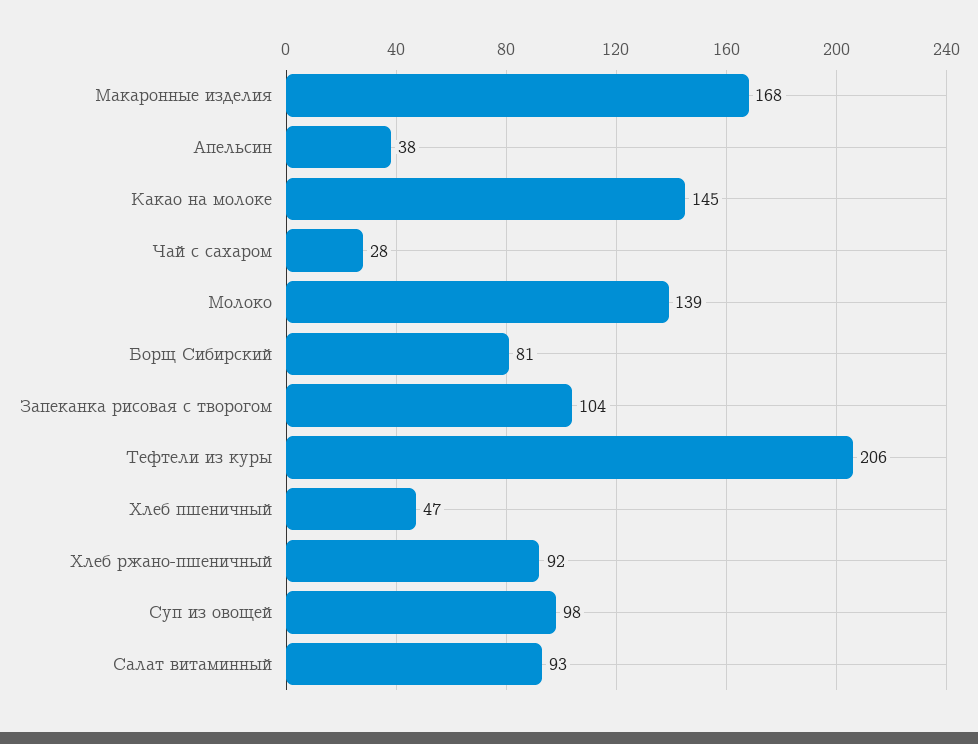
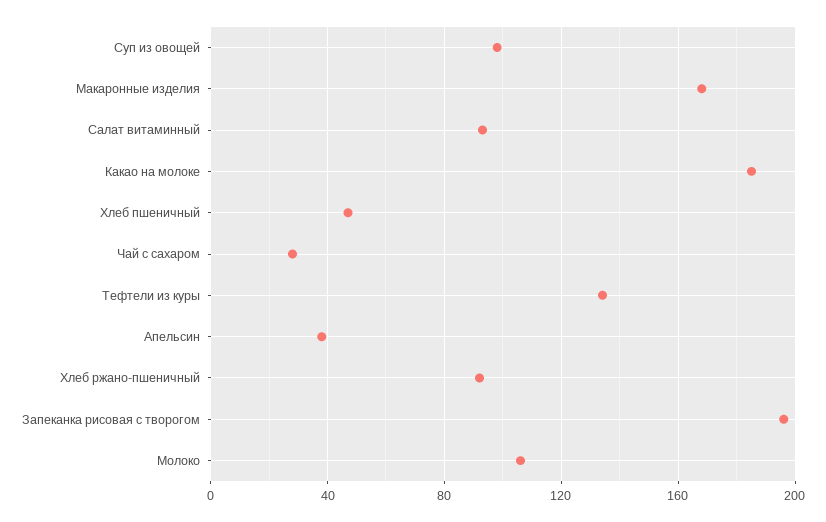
  {
    "Макаронные изделия": 168,
    "Апельсин": 38,
-   "Какао на молоке": 145,
+   "Какао на молоке": 185,
    "Чай с сахаром": 28,
-   "Молоко": 139,
+   "Молоко": 105,
-   "Борщ Сибирский": 81,
-   "Запеканка рисовая с творогом": 104,
+   "Запеканка рисовая с творогом": 195,
-   "Тефтели из куры": 206,
+   "Тефтели из куры": 135,
    "Хлеб пшеничный": 47,
    "Хлеб ржано-пшеничный": 92,
    "Суп из овощей": 98,
    "Салат витаминный": 93
  }

